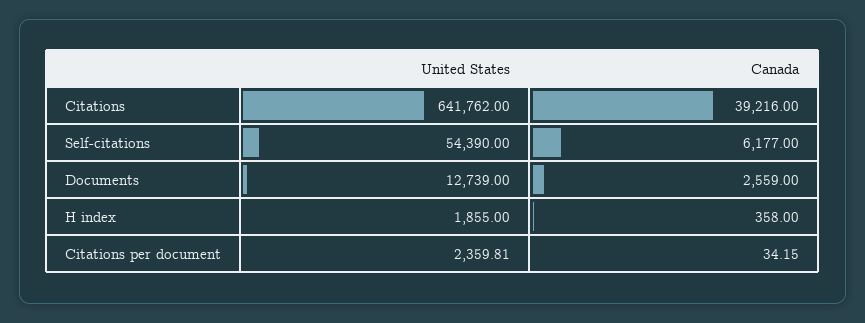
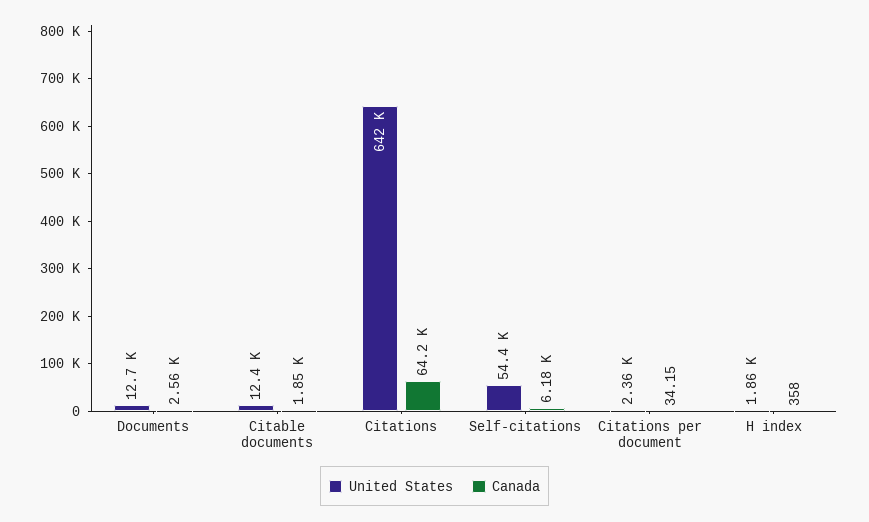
  {
    "United States": {
      "Citations": 641762,
      "Self-citations": 54390,
      "Documents": 12739,
      "H index": 1855,
-     "Citations per document": 2359.81
+     "Citations per document": 2359.81,
+     "Citable documents": 12400
    },
    "Canada": {
-     "Citations": 39216,
+     "Citations": 64200,
      "Self-citations": 6177,
      "Documents": 2559,
      "H index": 358,
-     "Citations per document": 34.15
+     "Citations per document": 34.15,
+     "Citable documents": 1850
    }
  }

